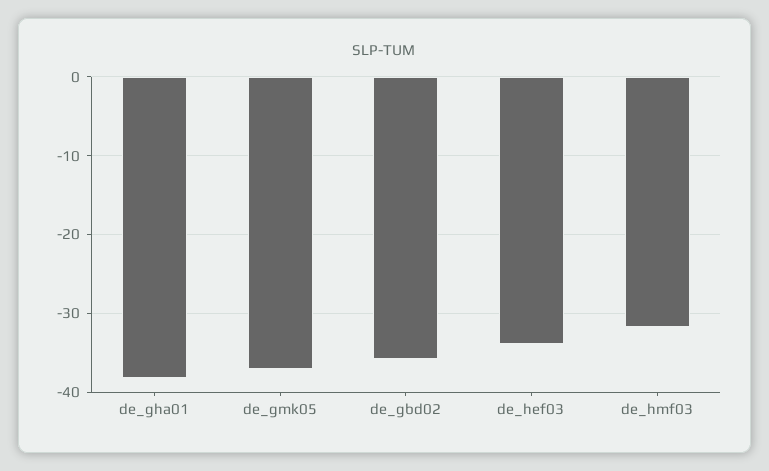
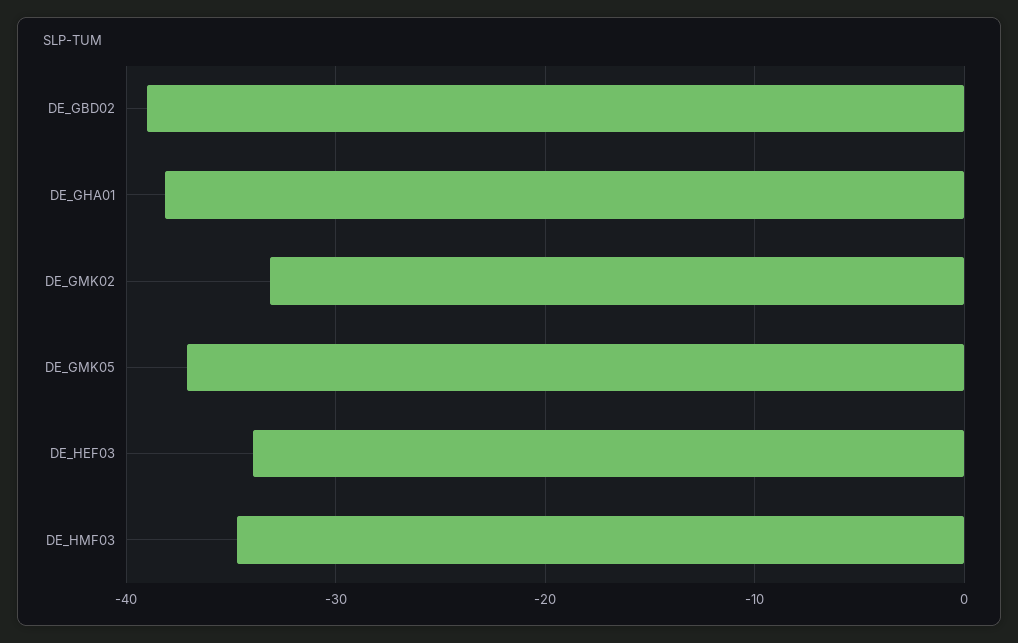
  {
    "de_gha01": -38,
    "de_gmk05": -37,
-   "de_gbd02": -36,
+   "de_gbd02": -39,
    "de_hef03": -34,
-   "de_hmf03": -32
+   "de_hmf03": -35,
+   "DE_GMK02": -33
  }

